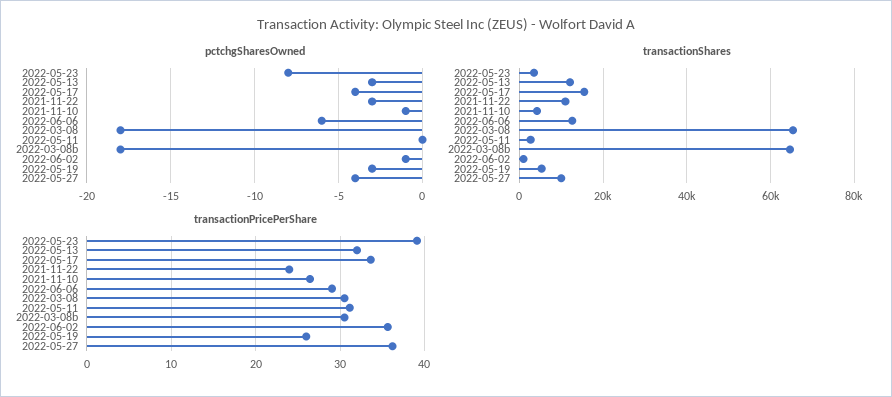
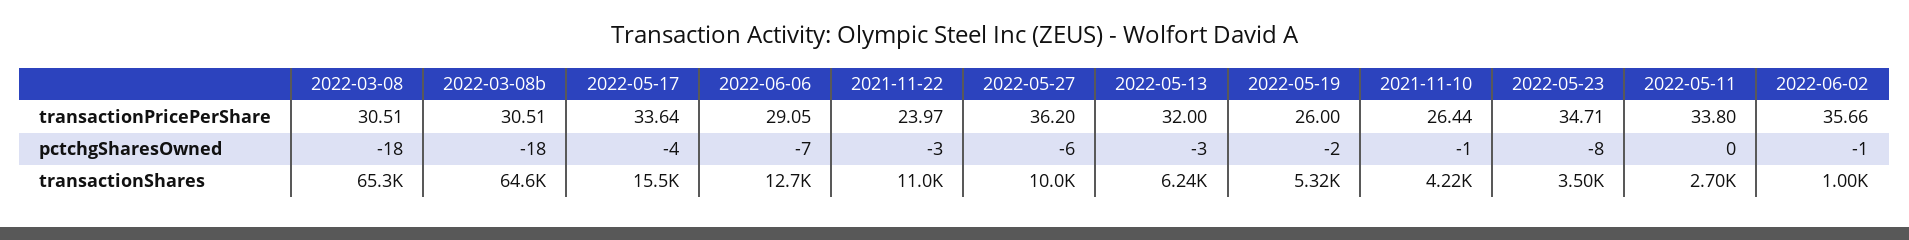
  {
    "pctchgSharesOwned": {
      "2022-05-23": -8,
      "2022-05-13": -3,
      "2022-05-17": -4,
      "2021-11-22": -3,
      "2021-11-10": -1,
-     "2022-06-06": -6,
+     "2022-06-06": -7,
      "2022-03-08": -18,
      "2022-05-11": 0,
      "2022-03-08b": -18,
      "2022-06-02": -1,
-     "2022-05-19": -3,
+     "2022-05-19": -2,
-     "2022-05-27": -4
+     "2022-05-27": -6
    },
    "transactionShares": {
      "2022-05-23": 3500,
-     "2022-05-13": 12000,
+     "2022-05-13": 6240,
      "2022-05-17": 15500,
      "2021-11-22": 11000,
      "2021-11-10": 4220,
      "2022-06-06": 12700,
      "2022-03-08": 65300,
      "2022-05-11": 2700,
      "2022-03-08b": 64600,
      "2022-06-02": 1000,
      "2022-05-19": 5320,
      "2022-05-27": 10000
    },
    "transactionPricePerShare": {
-     "2022-05-23": 39,
+     "2022-05-23": 34.71,
      "2022-05-13": 32,
      "2022-05-17": 33.64,
      "2021-11-22": 23.97,
      "2021-11-10": 26.44,
      "2022-06-06": 29.05,
      "2022-03-08": 30.51,
-     "2022-05-11": 31,
+     "2022-05-11": 33.8,
      "2022-03-08b": 30.51,
      "2022-06-02": 35.66,
      "2022-05-19": 26,
      "2022-05-27": 36.2
    }
  }

